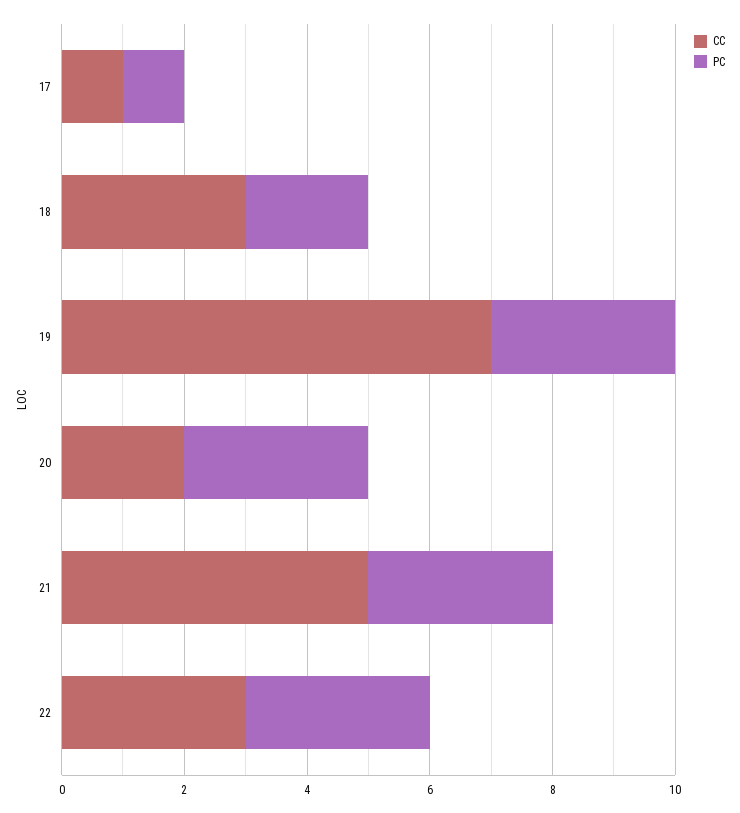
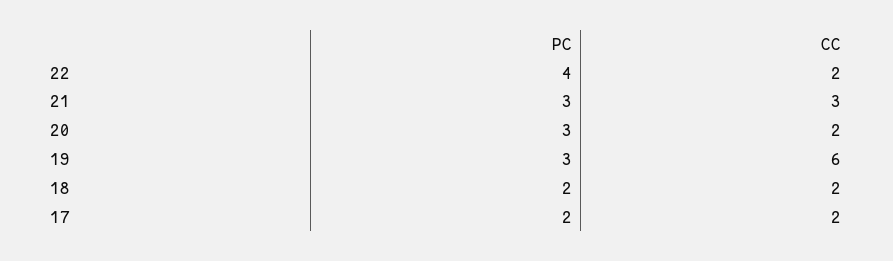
  {
    "CC": {
-     "17": 1,
+     "17": 2,
-     "18": 3,
+     "18": 2,
-     "19": 7,
+     "19": 6,
      "20": 2,
-     "21": 5,
+     "21": 3,
-     "22": 3
+     "22": 2
    },
    "PC": {
-     "17": 1,
+     "17": 2,
      "18": 2,
      "19": 3,
      "20": 3,
      "21": 3,
-     "22": 3
+     "22": 4
    }
  }

